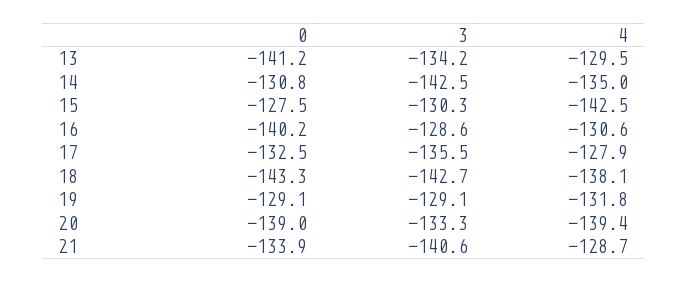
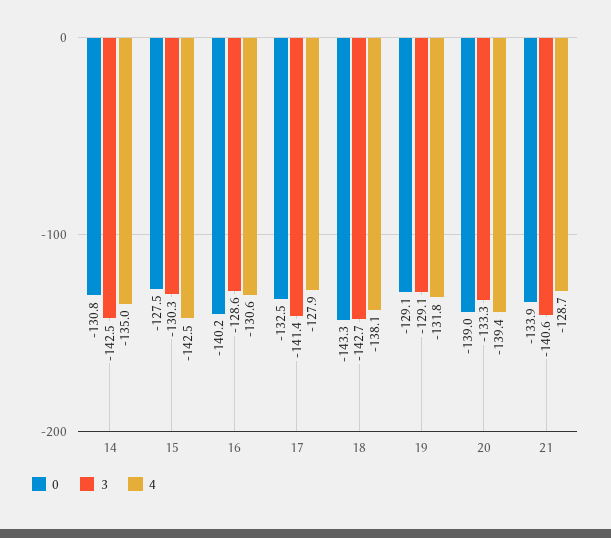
  {
    "0": {
-     "13": -141.2,
      "14": -130.8,
      "15": -127.5,
      "16": -140.2,
      "17": -132.5,
      "18": -143.3,
      "19": -129.1,
      "20": -139,
      "21": -133.9
    },
    "3": {
-     "13": -134.2,
      "14": -142.5,
      "15": -130.3,
      "16": -128.6,
-     "17": -135.5,
+     "17": -141.4,
      "18": -142.7,
      "19": -129.1,
      "20": -133.3,
      "21": -140.6
    },
    "4": {
-     "13": -129.5,
      "14": -135,
      "15": -142.5,
      "16": -130.6,
      "17": -127.9,
      "18": -138.1,
      "19": -131.8,
      "20": -139.4,
      "21": -128.7
    }
  }

